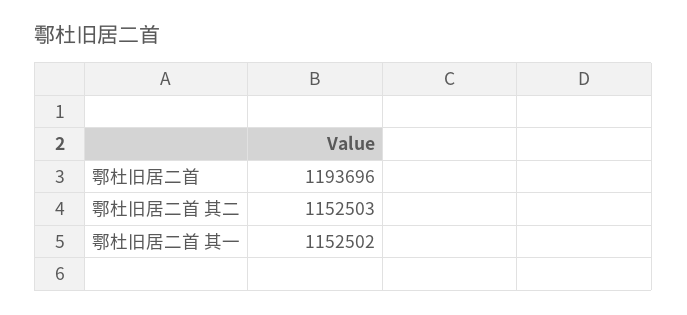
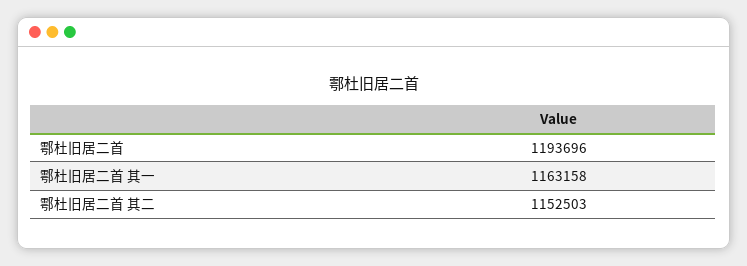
  {
    "鄠杜旧居二首": 1193696,
    "鄠杜旧居二首 其二": 1152503,
-   "鄠杜旧居二首 其一": 1152502
+   "鄠杜旧居二首 其一": 1163158
  }

